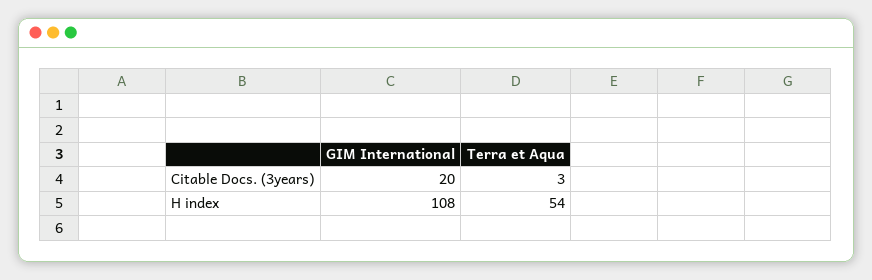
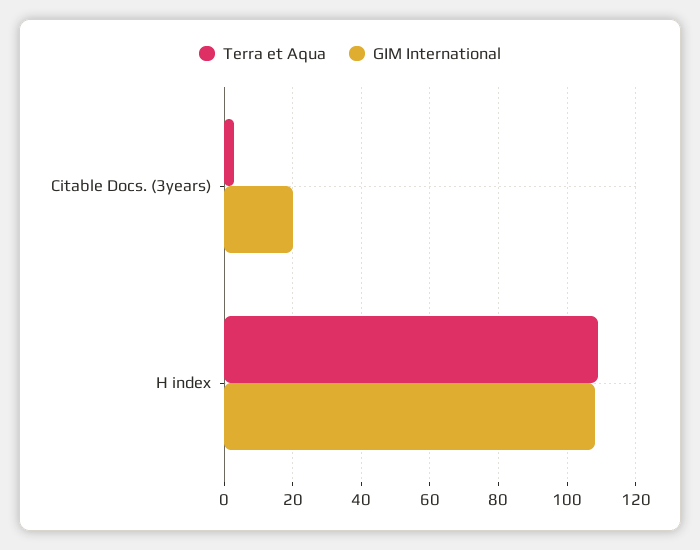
  {
    "GIM International": {
      "Citable Docs. (3years)": 20,
      "H index": 108
    },
    "Terra et Aqua": {
      "Citable Docs. (3years)": 3,
-     "H index": 54
+     "H index": 110
    }
  }

